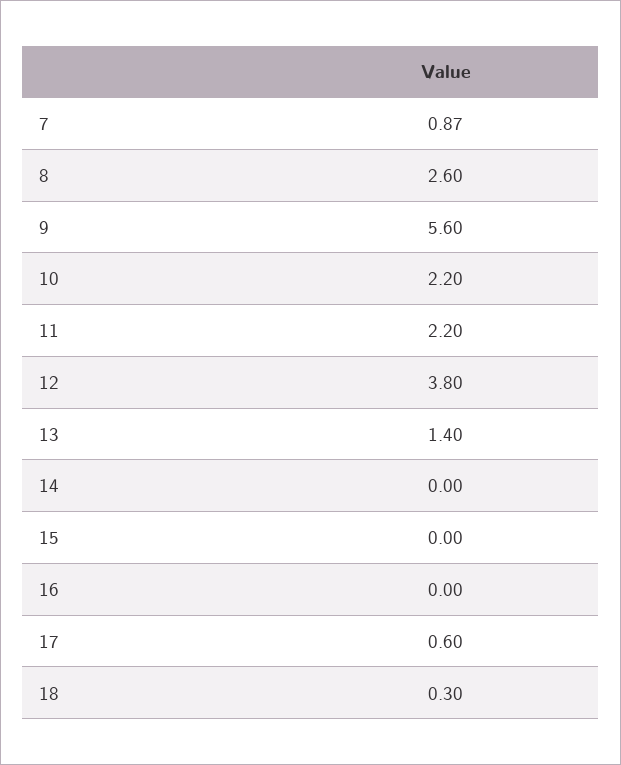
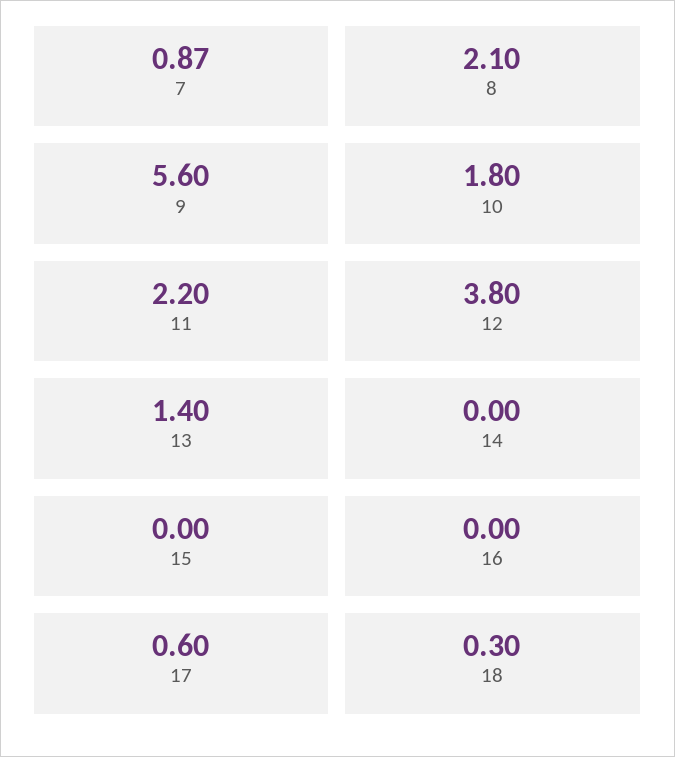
  {
    "7": 0.87,
-   "8": 2.6,
+   "8": 2.1,
    "9": 5.6,
-   "10": 2.2,
+   "10": 1.8,
    "11": 2.2,
    "12": 3.8,
    "13": 1.4,
    "14": 0,
    "15": 0,
    "16": 0,
    "17": 0.6,
    "18": 0.3
  }

